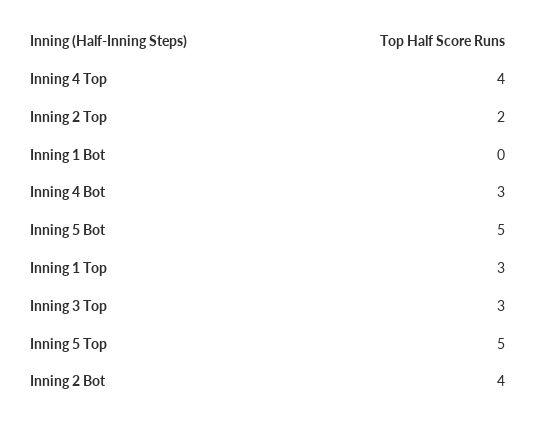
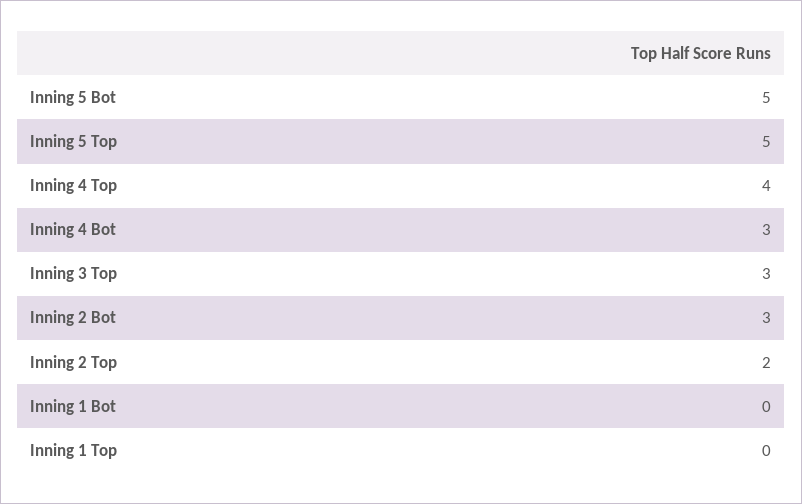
  {
    "Inning 4 Top": 4,
    "Inning 2 Top": 2,
    "Inning 1 Bot": 0,
    "Inning 4 Bot": 3,
    "Inning 5 Bot": 5,
-   "Inning 1 Top": 3,
+   "Inning 1 Top": 0,
    "Inning 3 Top": 3,
    "Inning 5 Top": 5,
-   "Inning 2 Bot": 4
+   "Inning 2 Bot": 3
  }

